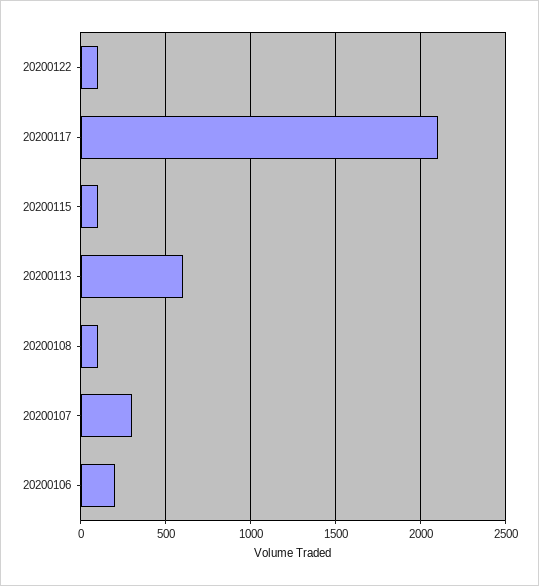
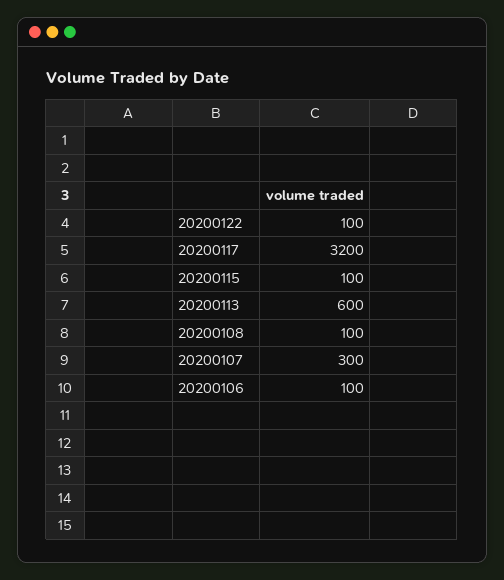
  {
    "20200122": 100,
-   "20200117": 2100,
+   "20200117": 3200,
    "20200115": 100,
    "20200113": 600,
    "20200108": 100,
    "20200107": 300,
-   "20200106": 200
+   "20200106": 100
  }

